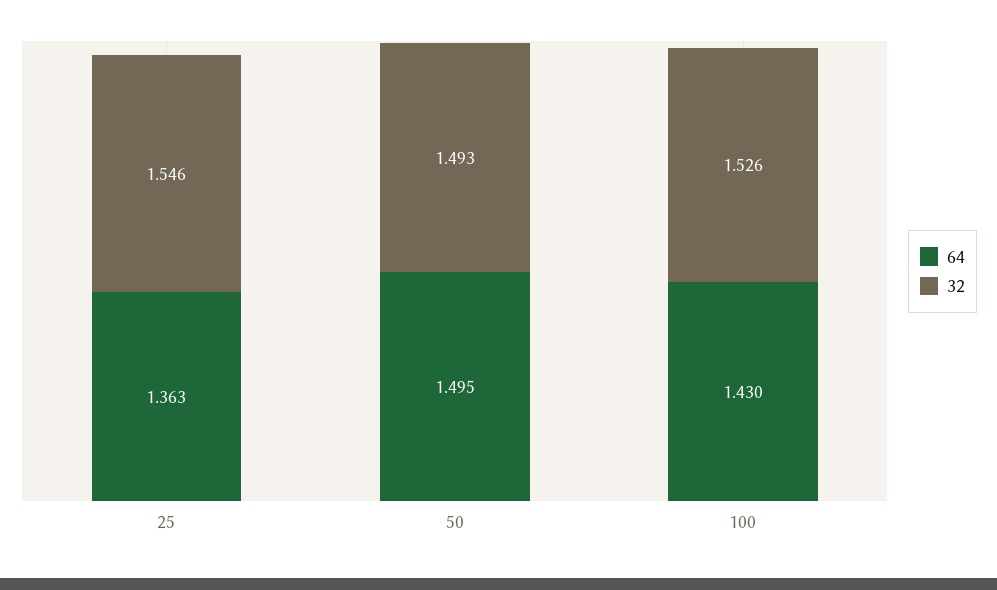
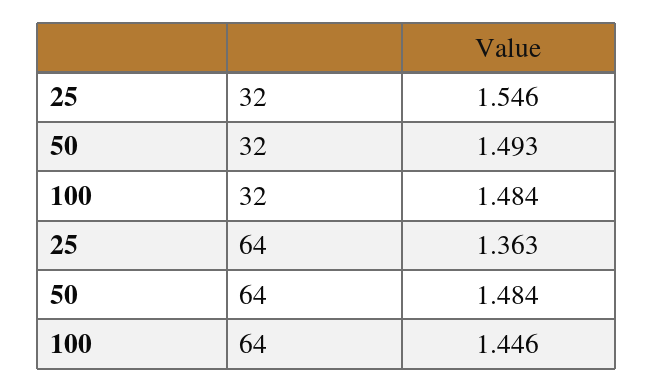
  {
    "64": {
      "25": 1.363,
-     "50": 1.495,
+     "50": 1.484,
-     "100": 1.43
+     "100": 1.446
    },
    "32": {
      "25": 1.546,
      "50": 1.493,
-     "100": 1.526
+     "100": 1.484
    }
  }

